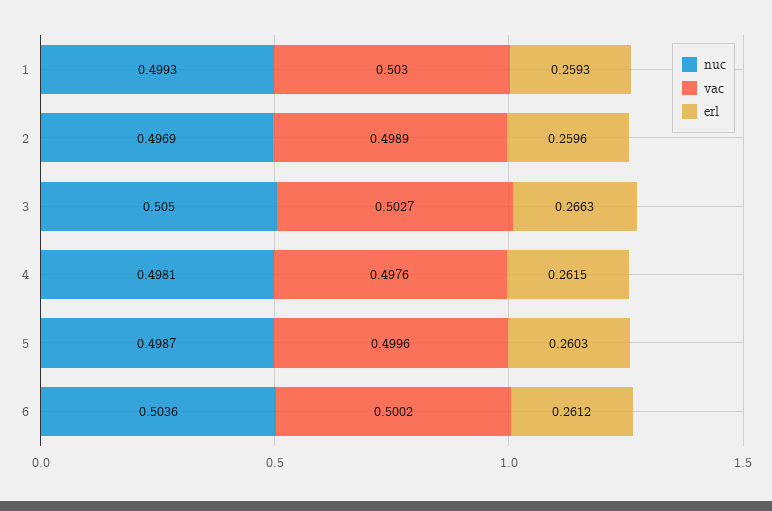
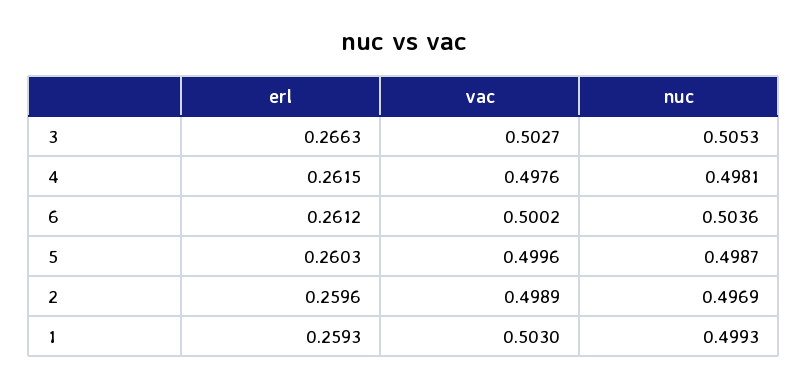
  {
    "nuc": {
      "1": 0.4993,
      "2": 0.4969,
-     "3": 0.505,
+     "3": 0.5053,
      "4": 0.4981,
      "5": 0.4987,
      "6": 0.5036
    },
    "vac": {
      "1": 0.503,
      "2": 0.4989,
      "3": 0.5027,
      "4": 0.4976,
      "5": 0.4996,
      "6": 0.5002
    },
    "erl": {
      "1": 0.2593,
      "2": 0.2596,
      "3": 0.2663,
      "4": 0.2615,
      "5": 0.2603,
      "6": 0.2612
    }
  }

